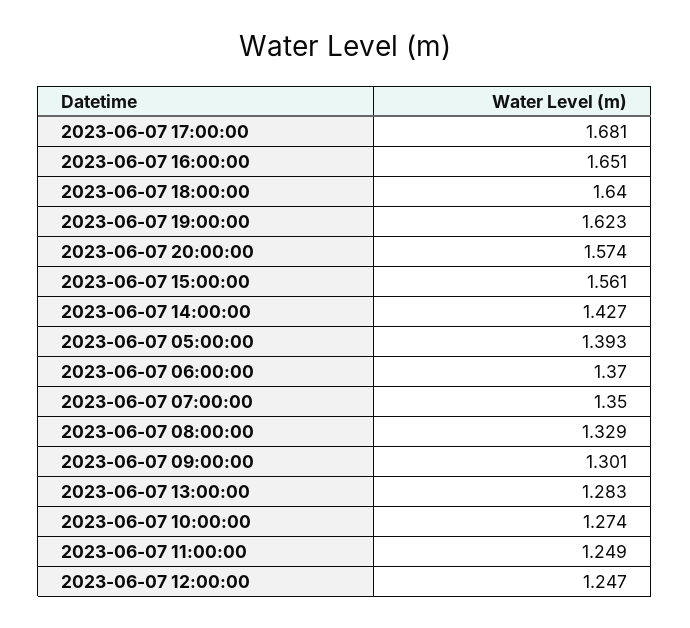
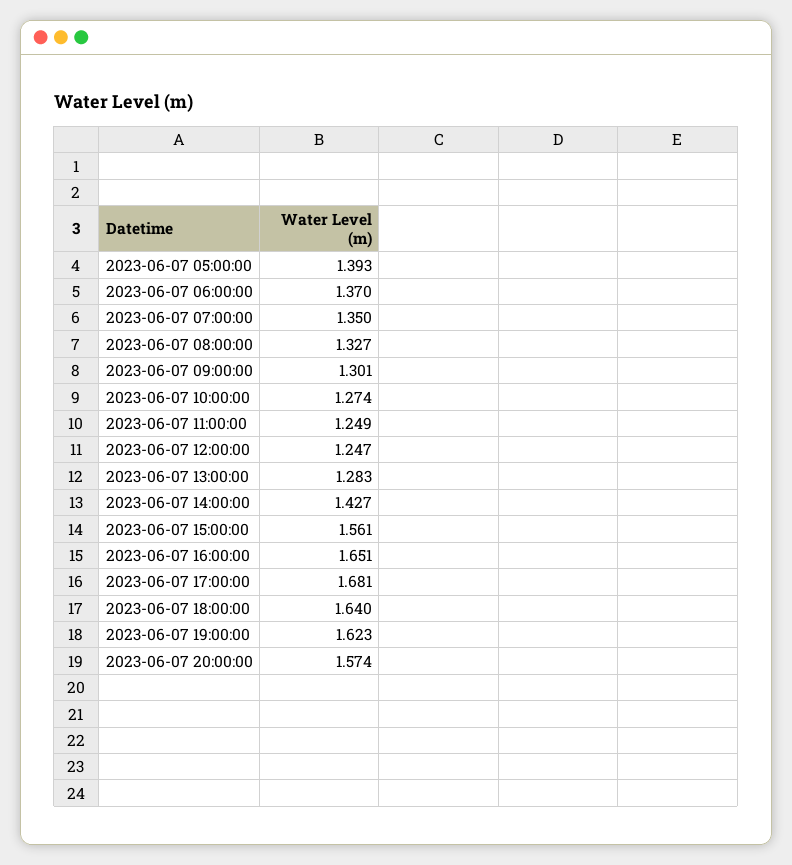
  {
    "2023-06-07 17:00:00": 1.681,
    "2023-06-07 16:00:00": 1.651,
    "2023-06-07 18:00:00": 1.64,
    "2023-06-07 19:00:00": 1.623,
    "2023-06-07 20:00:00": 1.574,
    "2023-06-07 15:00:00": 1.561,
    "2023-06-07 14:00:00": 1.427,
    "2023-06-07 05:00:00": 1.393,
    "2023-06-07 06:00:00": 1.37,
    "2023-06-07 07:00:00": 1.35,
-   "2023-06-07 08:00:00": 1.329,
+   "2023-06-07 08:00:00": 1.327,
    "2023-06-07 09:00:00": 1.301,
    "2023-06-07 13:00:00": 1.283,
    "2023-06-07 10:00:00": 1.274,
    "2023-06-07 11:00:00": 1.249,
    "2023-06-07 12:00:00": 1.247
  }

